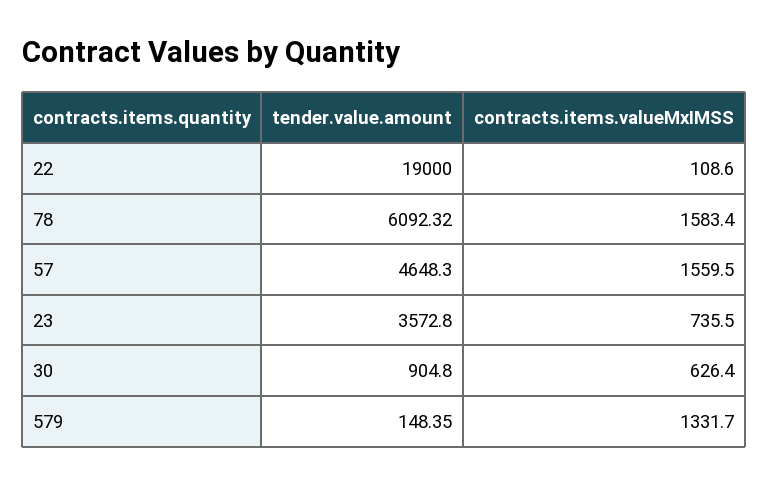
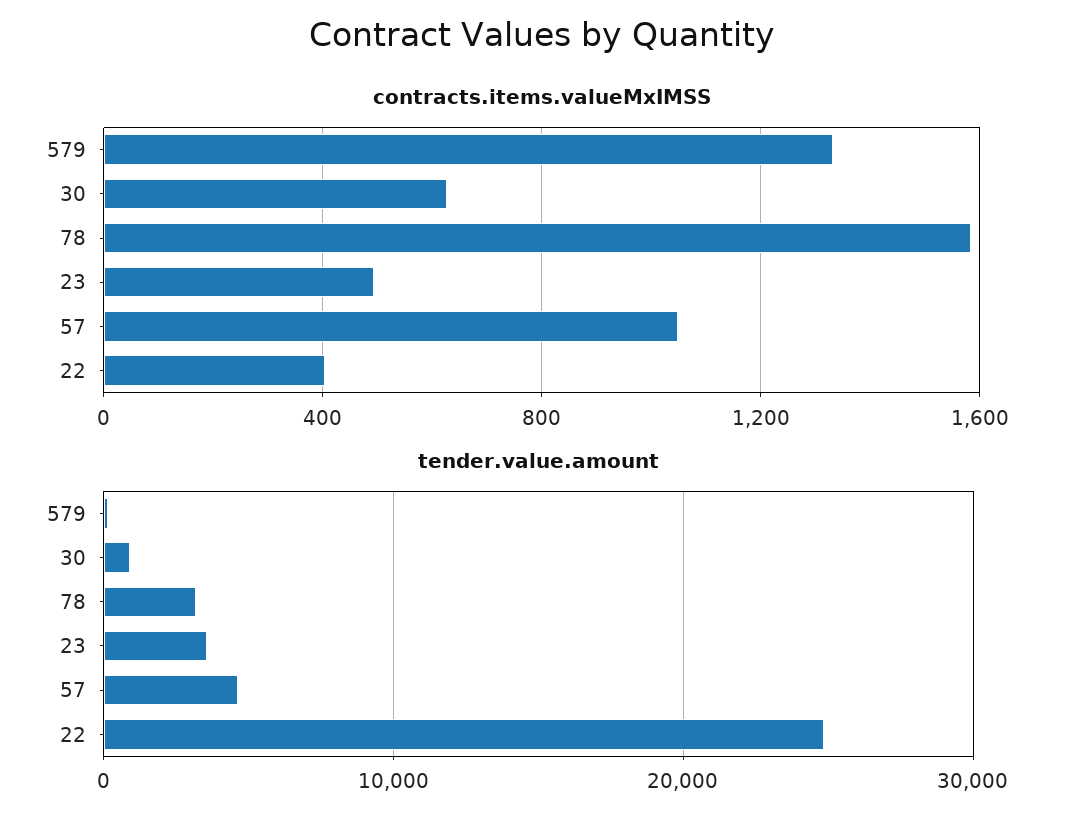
  {
    "tender.value.amount": {
-     "22": 19000,
+     "22": 25000,
-     "78": 6092.32,
+     "78": 3000,
      "57": 4648.3,
      "23": 3572.8,
      "30": 904.8,
      "579": 148.35
    },
    "contracts.items.valueMxIMSS": {
-     "22": 108.6,
+     "22": 400,
      "78": 1583.4,
-     "57": 1559.5,
+     "57": 1050,
-     "23": 735.5,
+     "23": 500,
      "30": 626.4,
      "579": 1331.7
    }
  }

